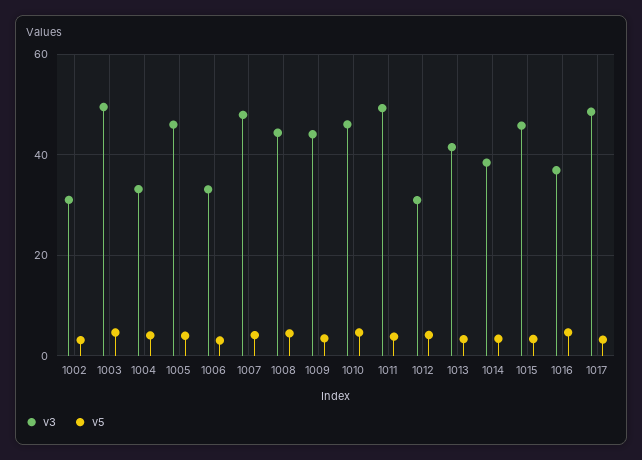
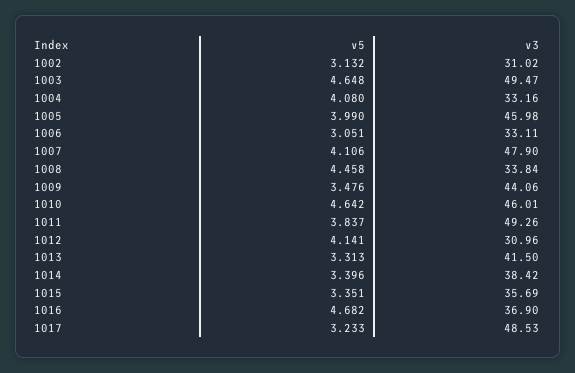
  {
    "v3": {
      "1002": 31.02,
      "1003": 49.47,
      "1004": 33.16,
      "1005": 45.98,
      "1006": 33.11,
      "1007": 47.9,
-     "1008": 44,
+     "1008": 33.84,
      "1009": 44.06,
      "1010": 46.01,
      "1011": 49.26,
      "1012": 30.96,
      "1013": 41.5,
      "1014": 38.42,
-     "1015": 46,
+     "1015": 35.69,
      "1016": 36.9,
      "1017": 48.53
    },
    "v5": {
      "1002": 3.132,
      "1003": 4.648,
      "1004": 4.08,
      "1005": 3.99,
      "1006": 3.051,
      "1007": 4.106,
      "1008": 4.458,
      "1009": 3.476,
      "1010": 4.642,
      "1011": 3.837,
      "1012": 4.141,
      "1013": 3.313,
      "1014": 3.396,
      "1015": 3.351,
      "1016": 4.682,
      "1017": 3.233
    }
  }

